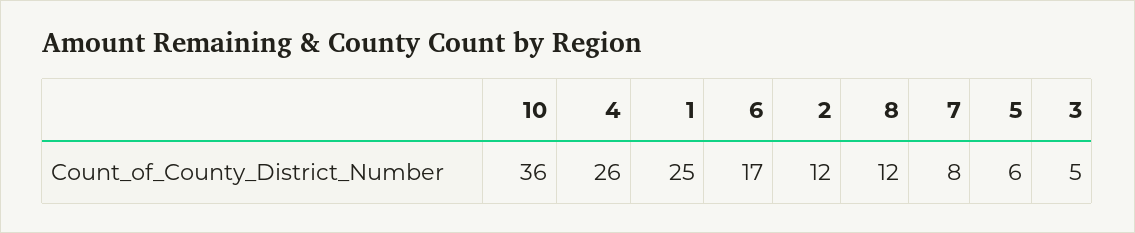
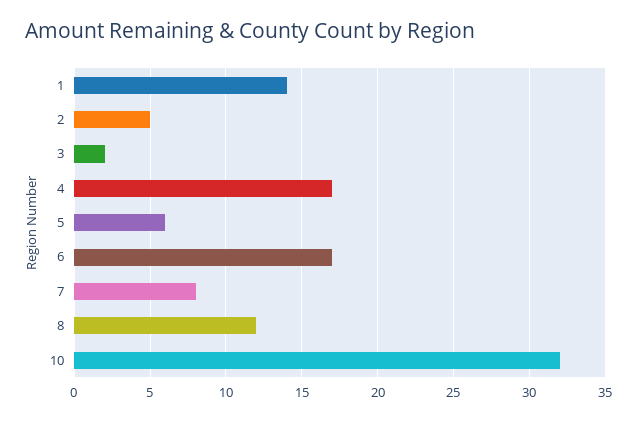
  {
-   "10": 36,
+   "10": 32,
-   "4": 26,
+   "4": 17,
-   "1": 25,
+   "1": 14,
    "6": 17,
-   "2": 12,
+   "2": 5,
    "8": 12,
    "7": 8,
    "5": 6,
-   "3": 5
+   "3": 2
  }

